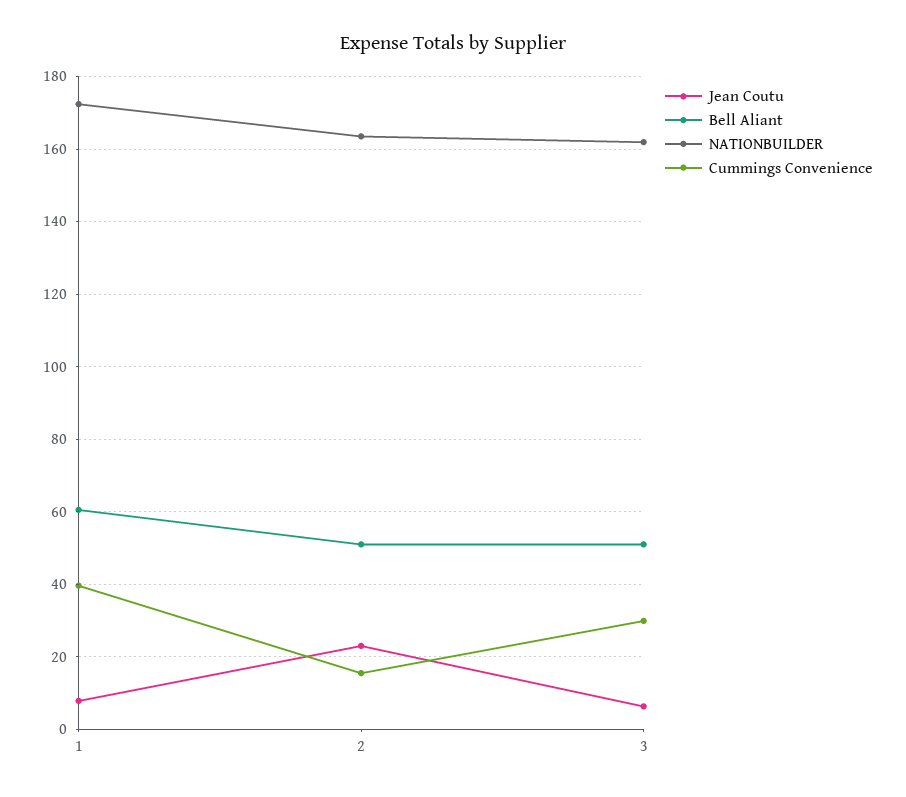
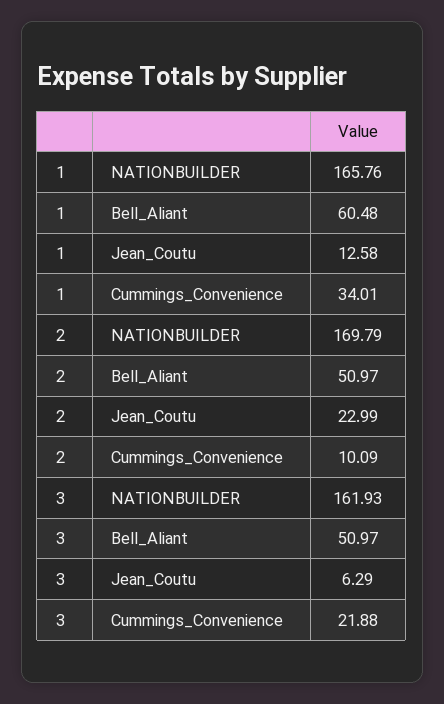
  {
    "Jean Coutu": {
-     "1": 8,
+     "1": 12.58,
      "2": 22.99,
      "3": 6.29
    },
    "Bell Aliant": {
      "1": 60.48,
      "2": 50.97,
      "3": 50.97
    },
    "NATIONBUILDER": {
-     "1": 172,
+     "1": 165.76,
-     "2": 164,
+     "2": 169.79,
      "3": 161.93
    },
    "Cummings Convenience": {
-     "1": 40,
+     "1": 34.01,
-     "2": 16,
+     "2": 10.09,
-     "3": 30
+     "3": 21.88
    }
  }

